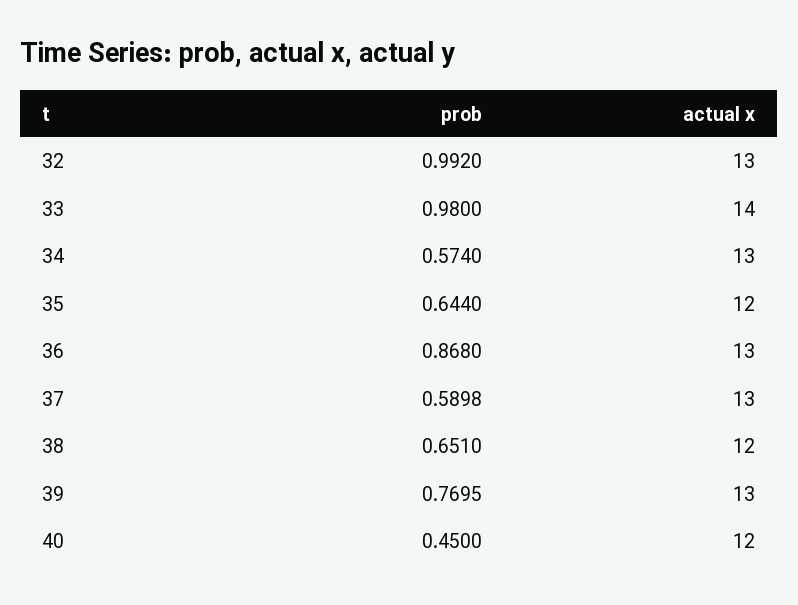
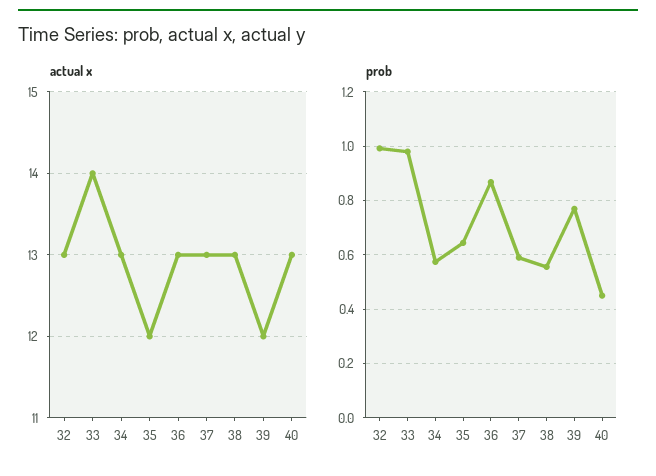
  {
    "prob": {
      "32": 0.992,
      "33": 0.98,
      "34": 0.574,
      "35": 0.644,
      "36": 0.868,
      "37": 0.5898,
-     "38": 0.651,
+     "38": 0.55,
      "39": 0.7695,
      "40": 0.45
    },
    "actual x": {
      "32": 13,
      "33": 14,
      "34": 13,
      "35": 12,
      "36": 13,
      "37": 13,
-     "38": 12,
+     "38": 13,
-     "39": 13,
+     "39": 12,
-     "40": 12
+     "40": 13
    }
  }

